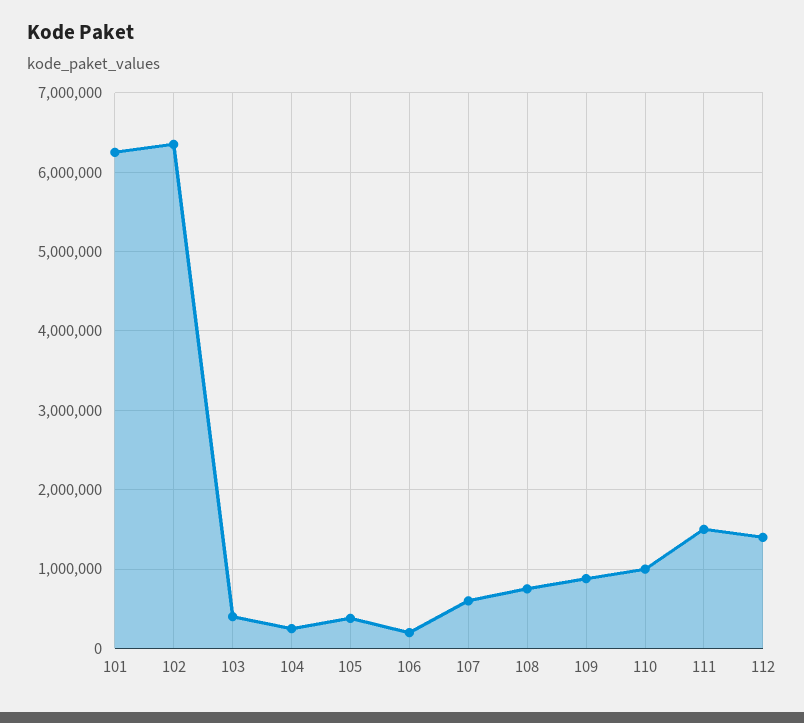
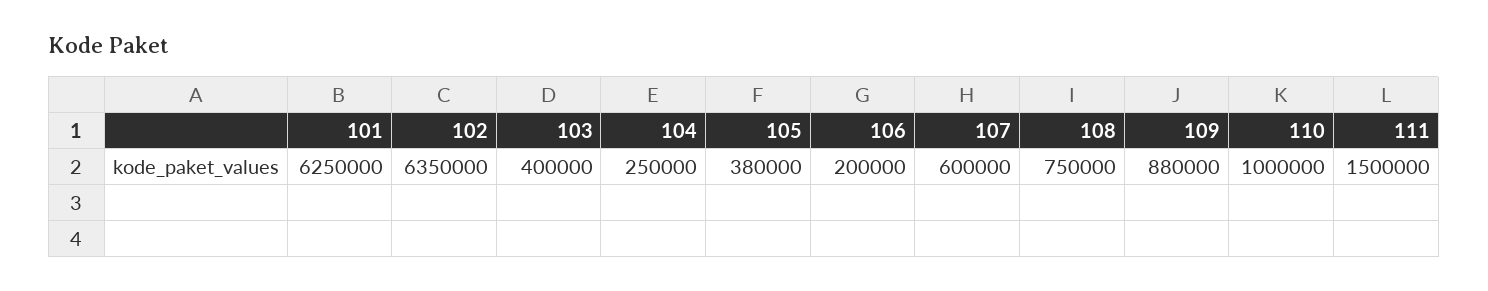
  {
    "101": 6250000,
    "102": 6350000,
    "103": 400000,
    "104": 250000,
    "105": 380000,
    "106": 200000,
    "107": 600000,
    "108": 750000,
    "109": 880000,
    "110": 1000000,
-   "111": 1500000,
+   "111": 1500000
-   "112": 1400000
  }

